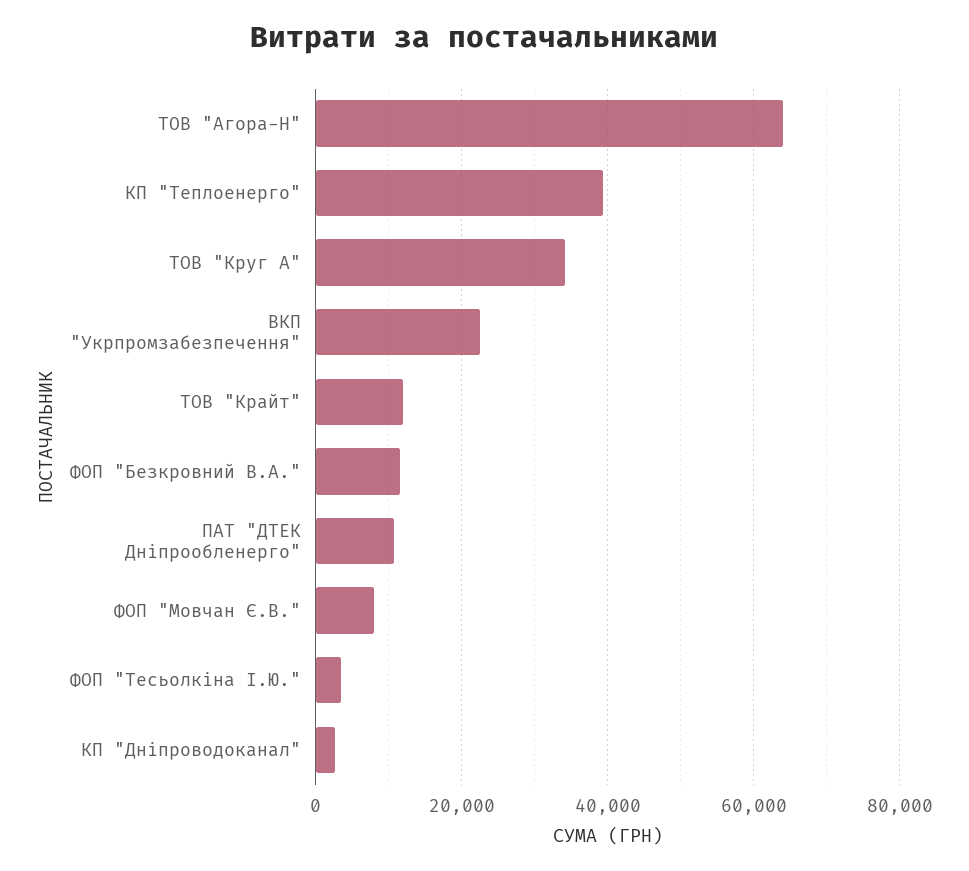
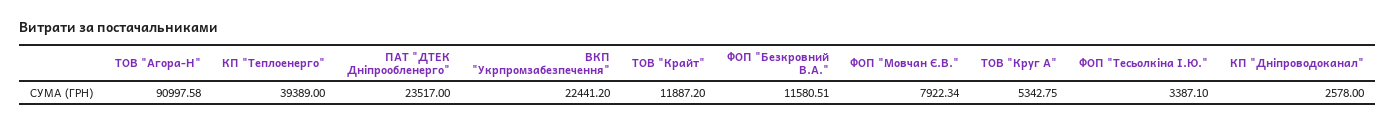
  {
-   "ТОВ \"Агора-Н\"": 64000,
+   "ТОВ \"Агора-Н\"": 90997.58,
    "КП \"Теплоенерго\"": 39389,
-   "ТОВ \"Круг А\"": 34000,
+   "ТОВ \"Круг А\"": 5342.75,
    "ВКП \"Укрпромзабезпечення\"": 22441.2,
    "ТОВ \"Крайт\"": 11887.2,
    "ФОП \"Безкровний В.А.\"": 11580.51,
-   "ПАТ \"ДТЕК Дніпрообленерго\"": 10000,
+   "ПАТ \"ДТЕК Дніпрообленерго\"": 23517,
    "ФОП \"Мовчан Є.В.\"": 7922.34,
    "ФОП \"Тесьолкіна І.Ю.\"": 3387.1,
    "КП \"Дніпроводоканал\"": 2578
  }

